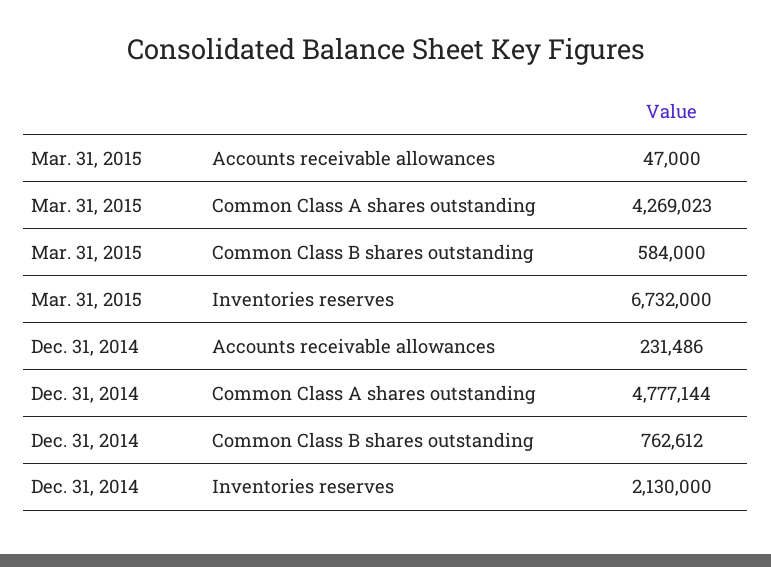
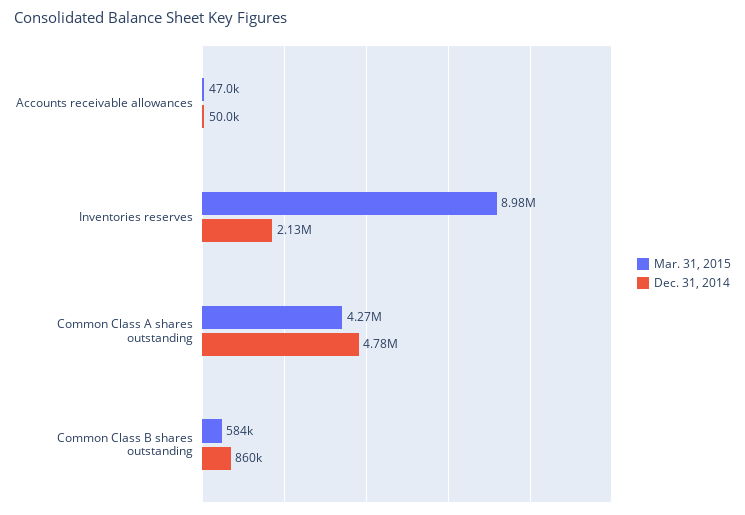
  {
    "Mar. 31, 2015": {
      "Accounts receivable allowances": 47000,
      "Common Class A shares outstanding": 4269023,
      "Common Class B shares outstanding": 584000,
-     "Inventories reserves": 6732000
+     "Inventories reserves": 8980000
    },
    "Dec. 31, 2014": {
-     "Accounts receivable allowances": 231486,
+     "Accounts receivable allowances": 50000,
      "Common Class A shares outstanding": 4777144,
-     "Common Class B shares outstanding": 762612,
+     "Common Class B shares outstanding": 860000,
      "Inventories reserves": 2130000
    }
  }

